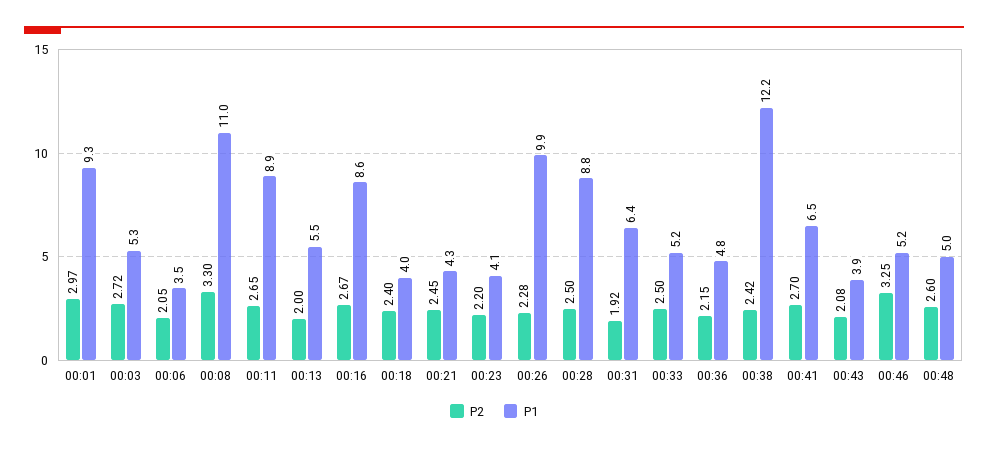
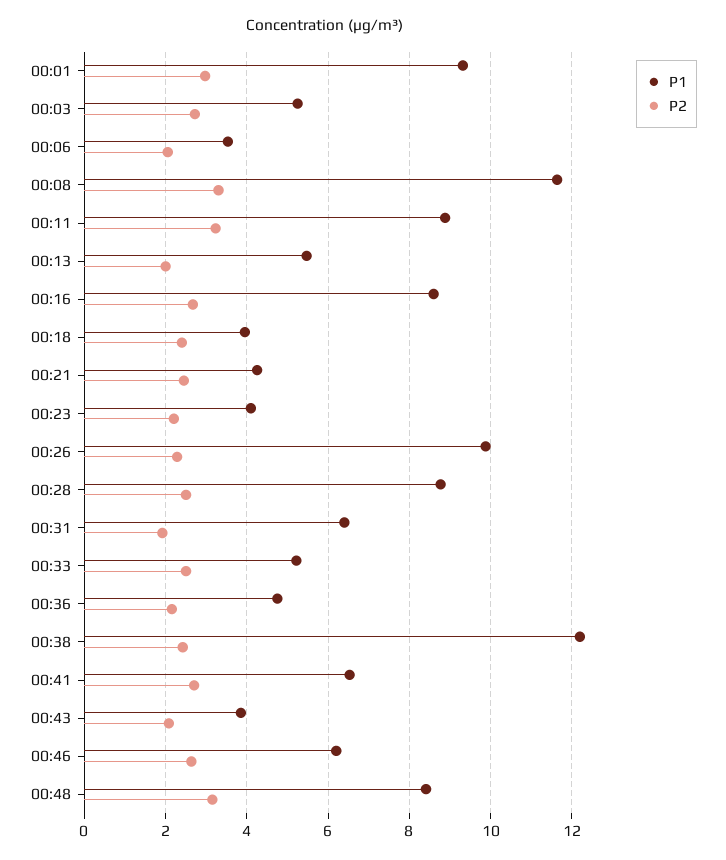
  {
    "P2": {
      "00:01": 2.97,
      "00:03": 2.72,
      "00:06": 2.05,
      "00:08": 3.3,
-     "00:11": 2.65,
+     "00:11": 3.2,
      "00:13": 2,
      "00:16": 2.67,
      "00:18": 2.4,
      "00:21": 2.45,
      "00:23": 2.2,
      "00:26": 2.28,
      "00:28": 2.5,
      "00:31": 1.92,
      "00:33": 2.5,
      "00:36": 2.15,
      "00:38": 2.42,
      "00:41": 2.7,
      "00:43": 2.08,
-     "00:46": 3.25,
+     "00:46": 2.6,
-     "00:48": 2.6
+     "00:48": 3.2
    },
    "P1": {
      "00:01": 9.3,
      "00:03": 5.3,
      "00:06": 3.5,
-     "00:08": 11,
+     "00:08": 11.6,
      "00:11": 8.9,
      "00:13": 5.5,
      "00:16": 8.6,
      "00:18": 4,
      "00:21": 4.3,
      "00:23": 4.1,
      "00:26": 9.9,
      "00:28": 8.8,
      "00:31": 6.4,
      "00:33": 5.2,
      "00:36": 4.8,
      "00:38": 12.2,
      "00:41": 6.5,
      "00:43": 3.9,
-     "00:46": 5.2,
+     "00:46": 6.2,
-     "00:48": 5
+     "00:48": 8.4
    }
  }

